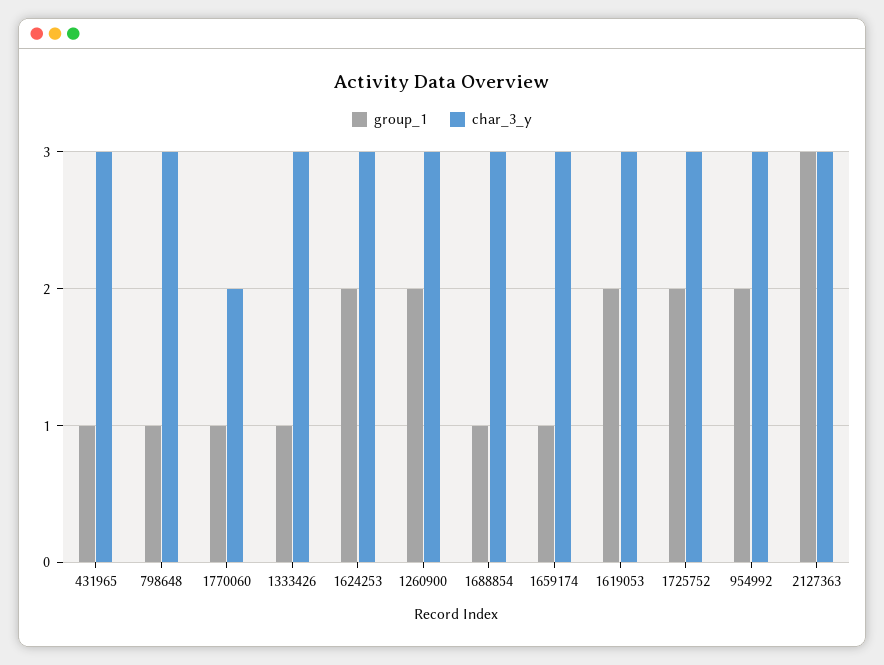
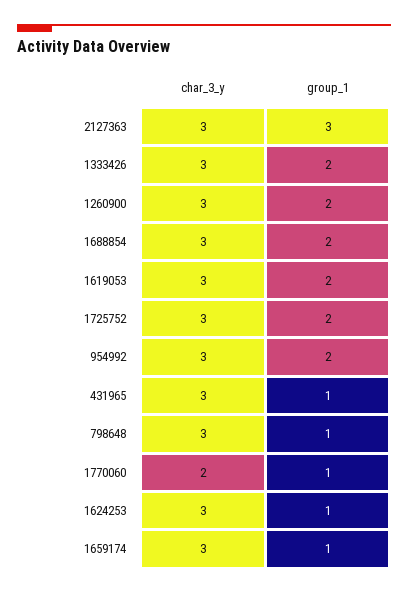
  {
    "group_1": {
      "431965": 1,
      "798648": 1,
      "1770060": 1,
-     "1333426": 1,
+     "1333426": 2,
-     "1624253": 2,
+     "1624253": 1,
      "1260900": 2,
-     "1688854": 1,
+     "1688854": 2,
      "1659174": 1,
      "1619053": 2,
      "1725752": 2,
      "954992": 2,
      "2127363": 3
    },
    "char_3_y": {
      "431965": 3,
      "798648": 3,
      "1770060": 2,
      "1333426": 3,
      "1624253": 3,
      "1260900": 3,
      "1688854": 3,
      "1659174": 3,
      "1619053": 3,
      "1725752": 3,
      "954992": 3,
      "2127363": 3
    }
  }

